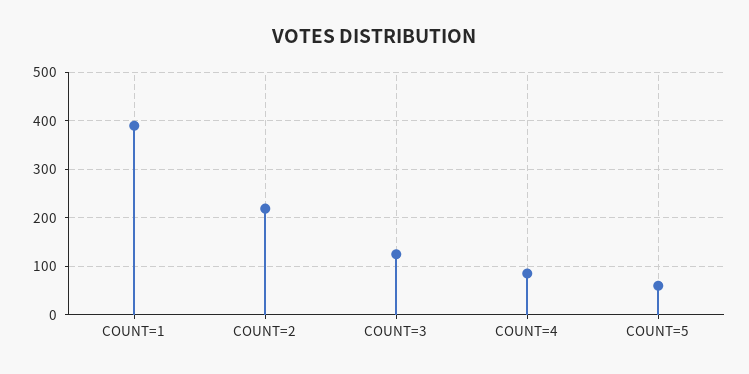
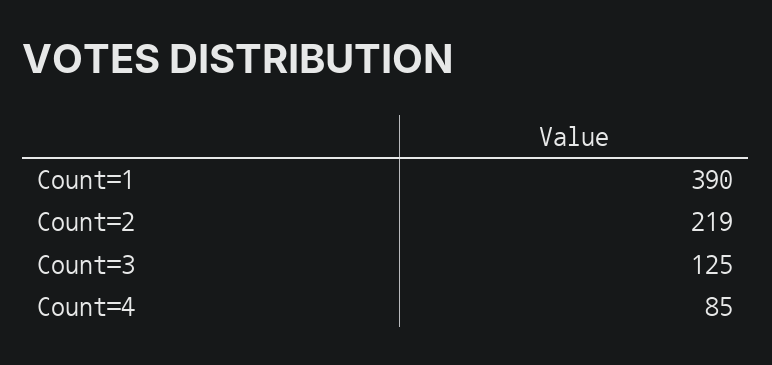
  {
    "COUNT=1": 390,
    "COUNT=2": 219,
    "COUNT=3": 125,
-   "COUNT=4": 85,
+   "COUNT=4": 85
-   "COUNT=5": 60
  }

